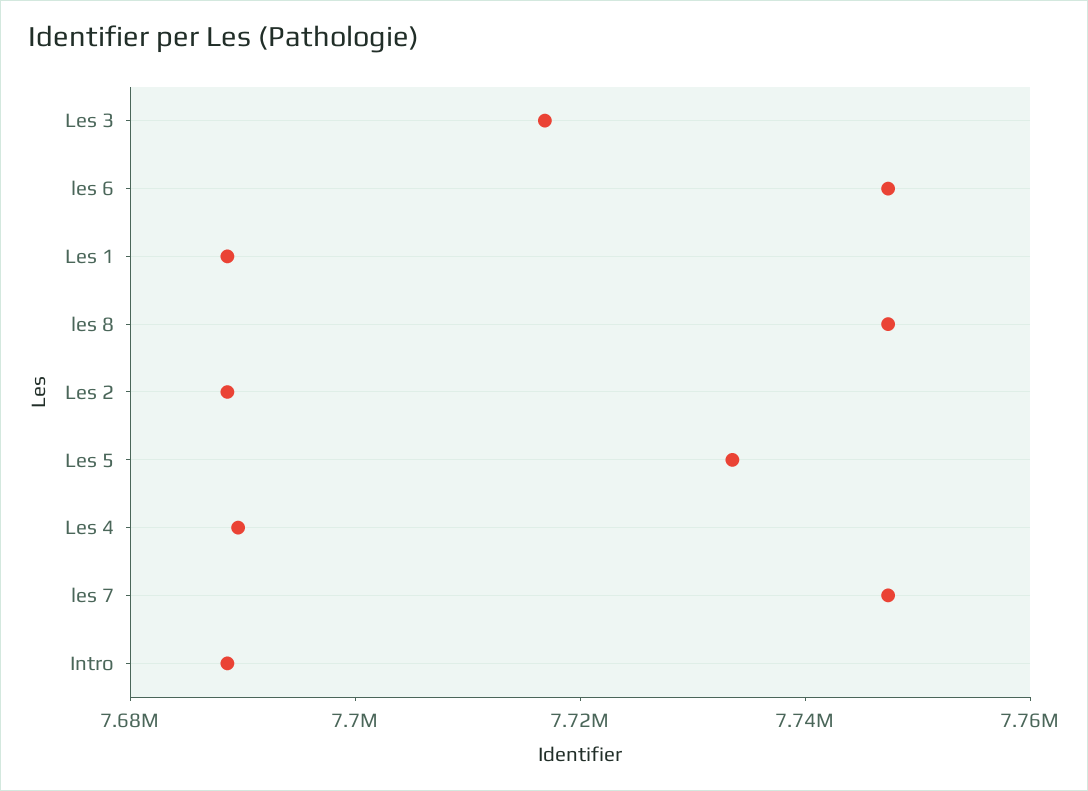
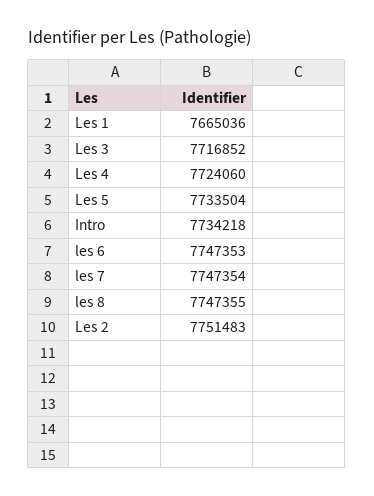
  {
    "Les 3": 7716852,
    "les 6": 7747353,
-   "Les 1": 7690000,
+   "Les 1": 7665036,
    "les 8": 7747355,
-   "Les 2": 7690000,
+   "Les 2": 7751483,
    "Les 5": 7733504,
-   "Les 4": 7690000,
+   "Les 4": 7724060,
    "les 7": 7747354,
-   "Intro": 7690000
+   "Intro": 7734218
  }

